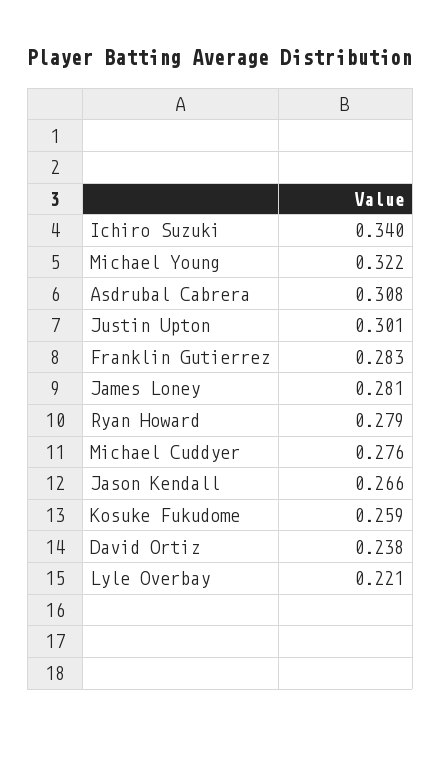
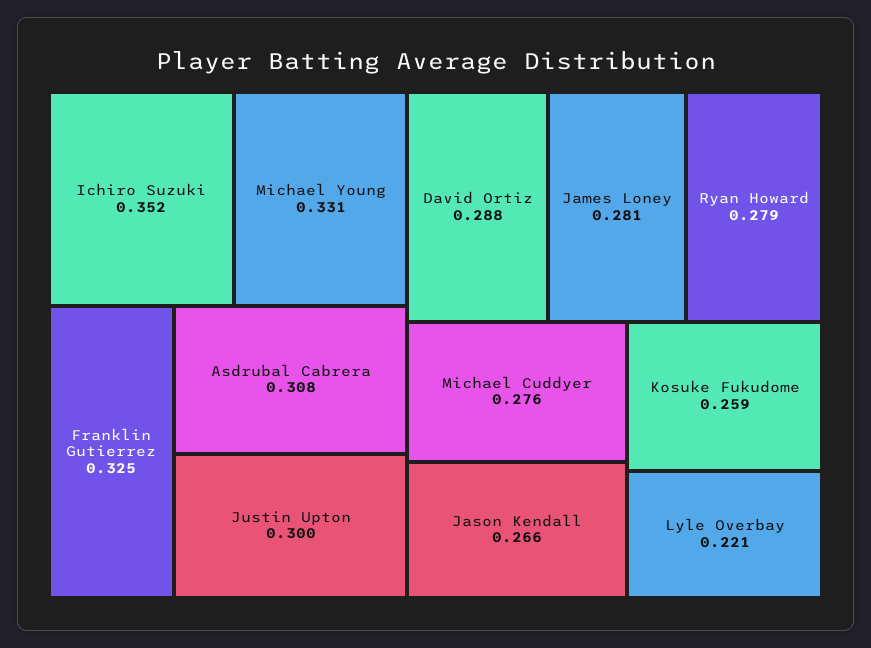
  {
-   "Ichiro Suzuki": 0.34,
+   "Ichiro Suzuki": 0.352,
-   "Michael Young": 0.322,
+   "Michael Young": 0.331,
    "Asdrubal Cabrera": 0.308,
-   "Justin Upton": 0.301,
+   "Justin Upton": 0.3,
-   "Franklin Gutierrez": 0.283,
+   "Franklin Gutierrez": 0.325,
    "James Loney": 0.281,
    "Ryan Howard": 0.279,
    "Michael Cuddyer": 0.276,
    "Jason Kendall": 0.266,
    "Kosuke Fukudome": 0.259,
-   "David Ortiz": 0.238,
+   "David Ortiz": 0.288,
    "Lyle Overbay": 0.221
  }

